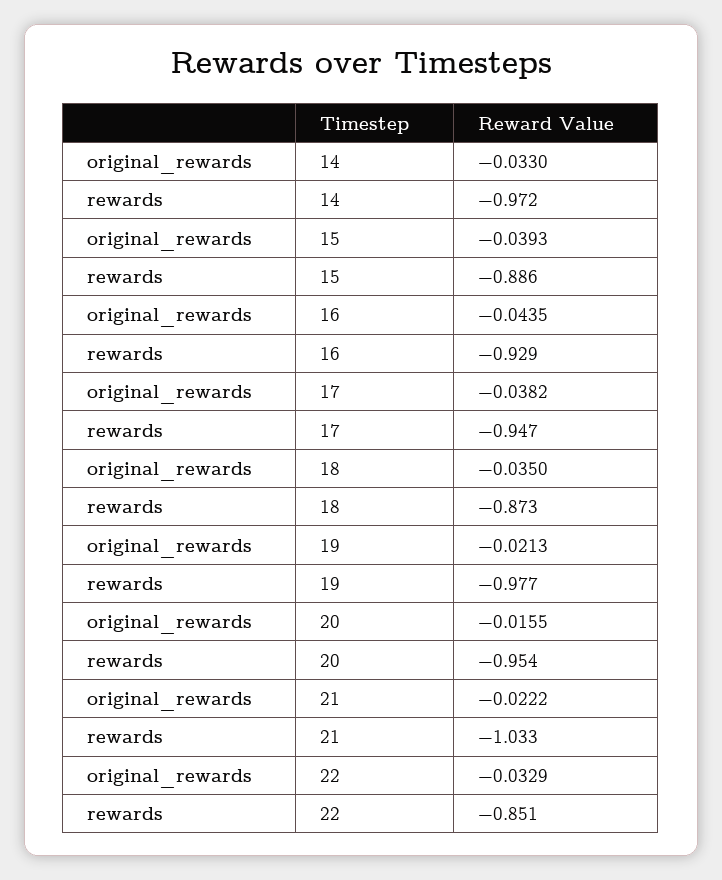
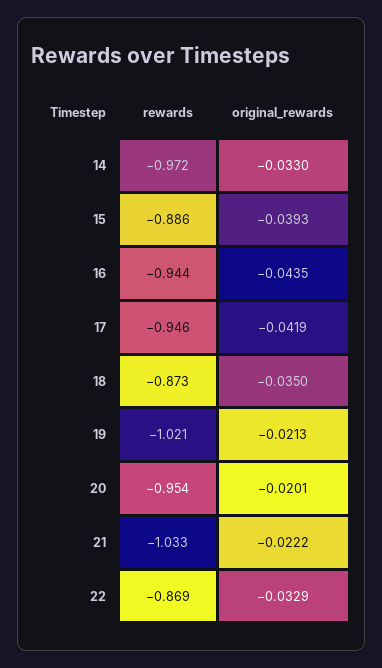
  {
    "original_rewards": {
      "14": -0.033,
      "15": -0.0393,
      "16": -0.0435,
-     "17": -0.0382,
+     "17": -0.0419,
      "18": -0.035,
      "19": -0.0213,
-     "20": -0.0155,
+     "20": -0.0201,
      "21": -0.0222,
      "22": -0.0329
    },
    "rewards": {
      "14": -0.972,
      "15": -0.886,
-     "16": -0.929,
+     "16": -0.944,
-     "17": -0.947,
+     "17": -0.946,
      "18": -0.873,
-     "19": -0.977,
+     "19": -1.021,
      "20": -0.954,
      "21": -1.033,
-     "22": -0.851
+     "22": -0.869
    }
  }

